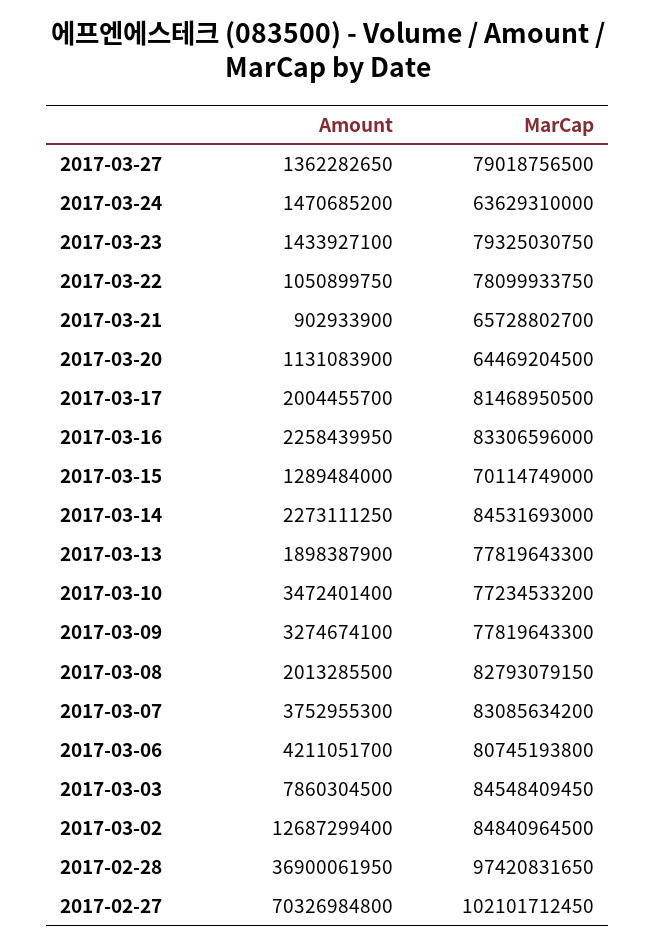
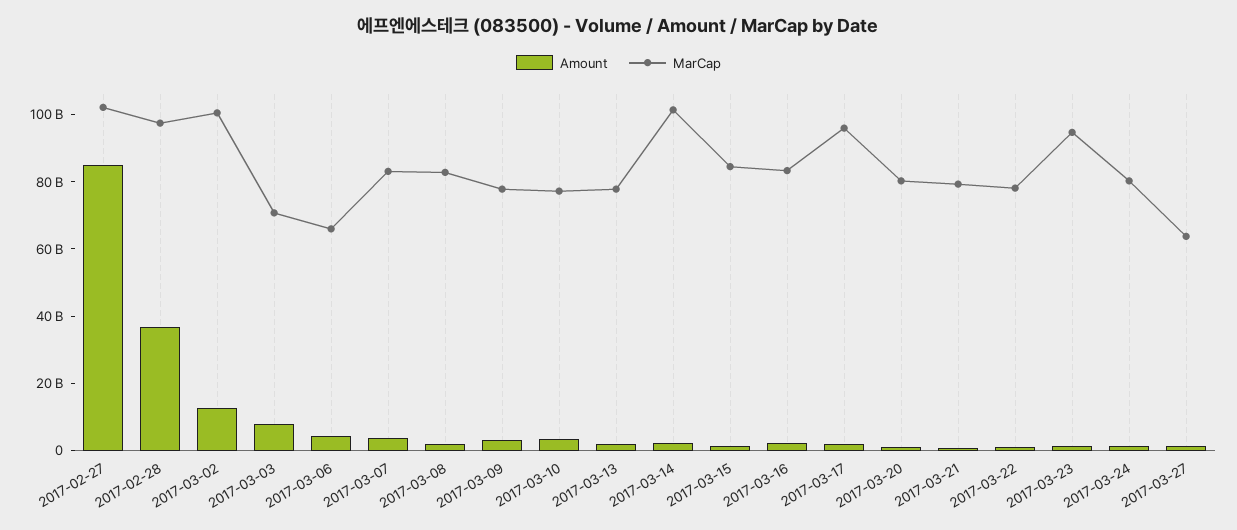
  {
    "Amount": {
      "2017-03-27": 1362282650,
      "2017-03-24": 1470685200,
      "2017-03-23": 1433927100,
      "2017-03-22": 1050899750,
      "2017-03-21": 902933900,
      "2017-03-20": 1131083900,
      "2017-03-17": 2004455700,
      "2017-03-16": 2258439950,
      "2017-03-15": 1289484000,
      "2017-03-14": 2273111250,
      "2017-03-13": 1898387900,
      "2017-03-10": 3472401400,
      "2017-03-09": 3274674100,
      "2017-03-08": 2013285500,
      "2017-03-07": 3752955300,
      "2017-03-06": 4211051700,
      "2017-03-03": 7860304500,
      "2017-03-02": 12687299400,
      "2017-02-28": 36900061950,
-     "2017-02-27": 70326984800
+     "2017-02-27": 85000000000
    },
    "MarCap": {
-     "2017-03-27": 79018756500,
+     "2017-03-27": 65000000000,
-     "2017-03-24": 63629310000,
+     "2017-03-24": 80000000000,
-     "2017-03-23": 79325030750,
+     "2017-03-23": 95000000000,
      "2017-03-22": 78099933750,
-     "2017-03-21": 65728802700,
+     "2017-03-21": 80000000000,
-     "2017-03-20": 64469204500,
+     "2017-03-20": 80000000000,
-     "2017-03-17": 81468950500,
+     "2017-03-17": 95000000000,
      "2017-03-16": 83306596000,
-     "2017-03-15": 70114749000,
+     "2017-03-15": 85000000000,
-     "2017-03-14": 84531693000,
+     "2017-03-14": 100000000000,
      "2017-03-13": 77819643300,
      "2017-03-10": 77234533200,
      "2017-03-09": 77819643300,
      "2017-03-08": 82793079150,
      "2017-03-07": 83085634200,
-     "2017-03-06": 80745193800,
+     "2017-03-06": 65000000000,
-     "2017-03-03": 84548409450,
+     "2017-03-03": 70000000000,
-     "2017-03-02": 84840964500,
+     "2017-03-02": 100000000000,
      "2017-02-28": 97420831650,
      "2017-02-27": 102101712450
    }
  }

